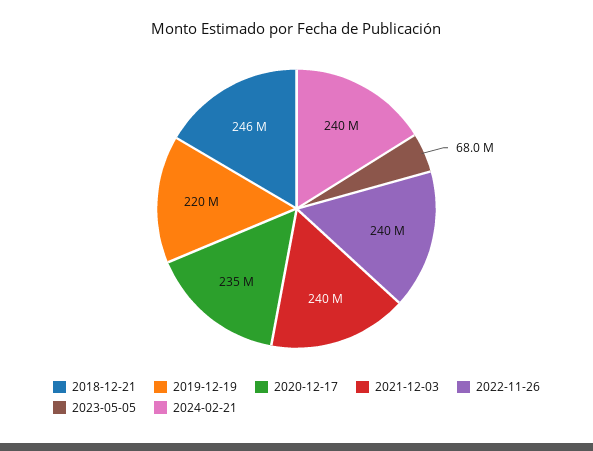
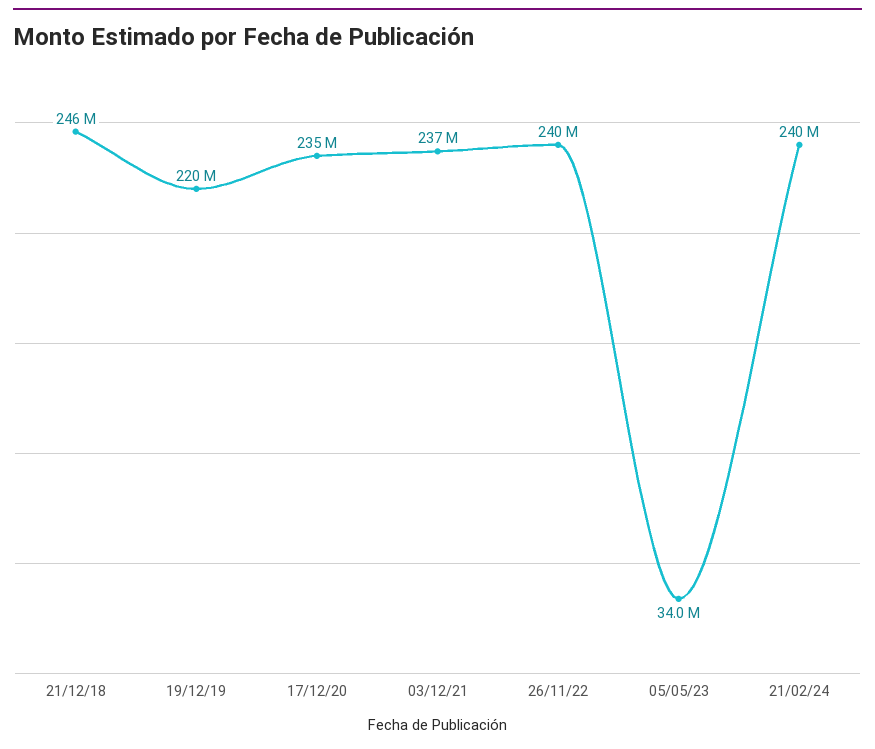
  {
    "2018-12-21": 246000000,
    "2019-12-19": 220000000,
    "2020-12-17": 235000000,
-   "2021-12-03": 240000000,
+   "2021-12-03": 237000000,
    "2022-11-26": 240000000,
-   "2023-05-05": 68000000,
+   "2023-05-05": 34000000,
    "2024-02-21": 240000000
  }

